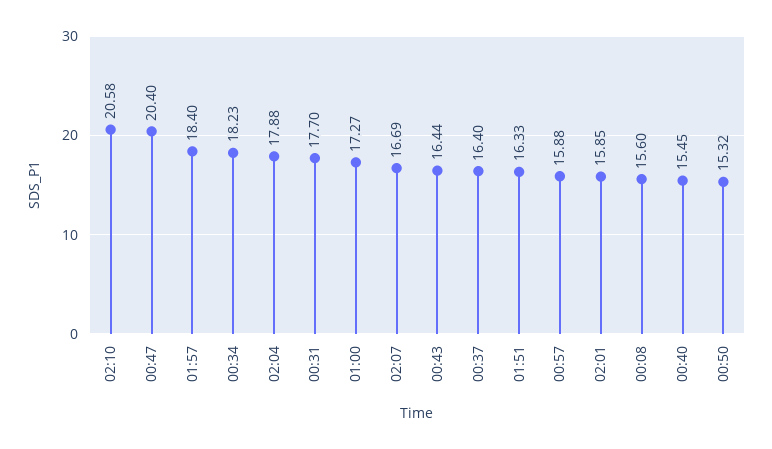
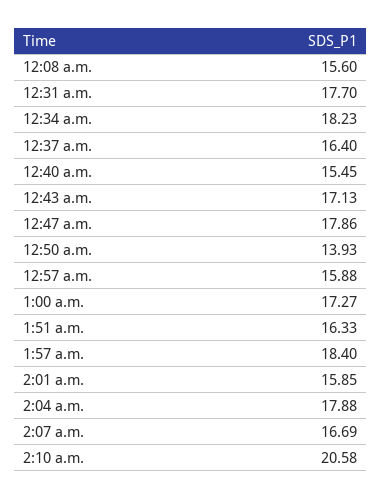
  {
    "02:10": 20.58,
-   "00:47": 20.4,
+   "00:47": 17.86,
    "01:57": 18.4,
    "00:34": 18.23,
    "02:04": 17.88,
    "00:31": 17.7,
    "01:00": 17.27,
    "02:07": 16.69,
-   "00:43": 16.44,
+   "00:43": 17.13,
    "00:37": 16.4,
    "01:51": 16.33,
    "00:57": 15.88,
    "02:01": 15.85,
    "00:08": 15.6,
    "00:40": 15.45,
-   "00:50": 15.32
+   "00:50": 13.93
  }

